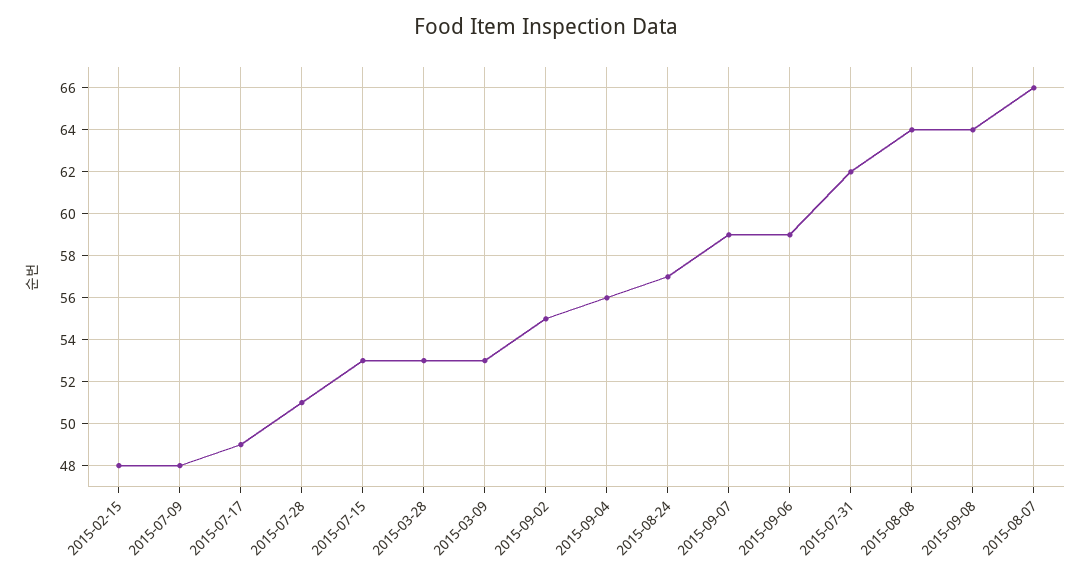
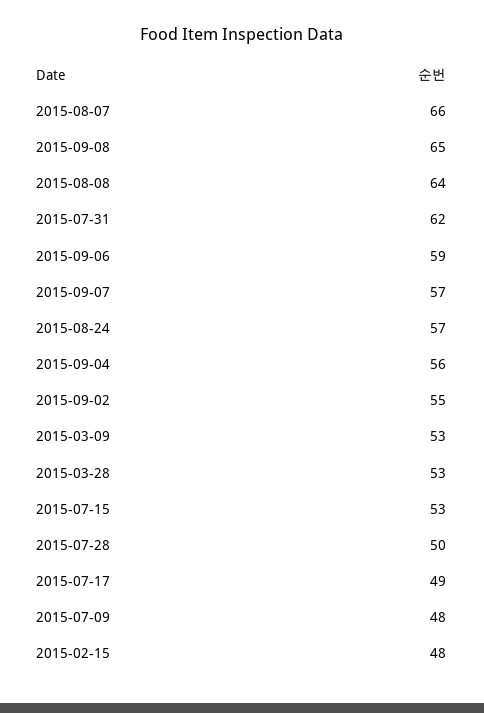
  {
    "2015-02-15": 48,
    "2015-07-09": 48,
    "2015-07-17": 49,
-   "2015-07-28": 51,
+   "2015-07-28": 50,
    "2015-07-15": 53,
    "2015-03-28": 53,
    "2015-03-09": 53,
    "2015-09-02": 55,
    "2015-09-04": 56,
    "2015-08-24": 57,
-   "2015-09-07": 59,
+   "2015-09-07": 57,
    "2015-09-06": 59,
    "2015-07-31": 62,
    "2015-08-08": 64,
-   "2015-09-08": 64,
+   "2015-09-08": 65,
    "2015-08-07": 66
  }

